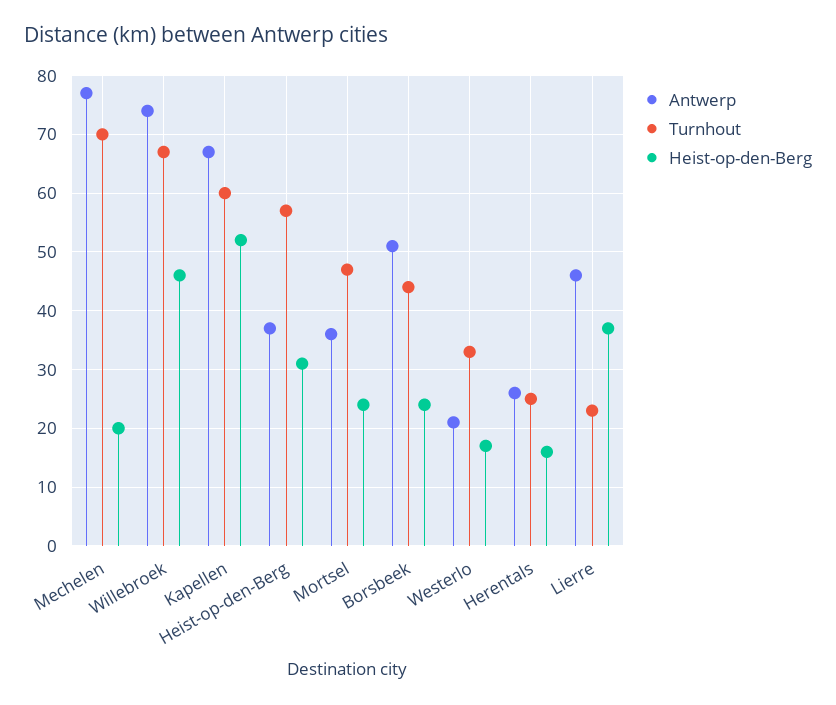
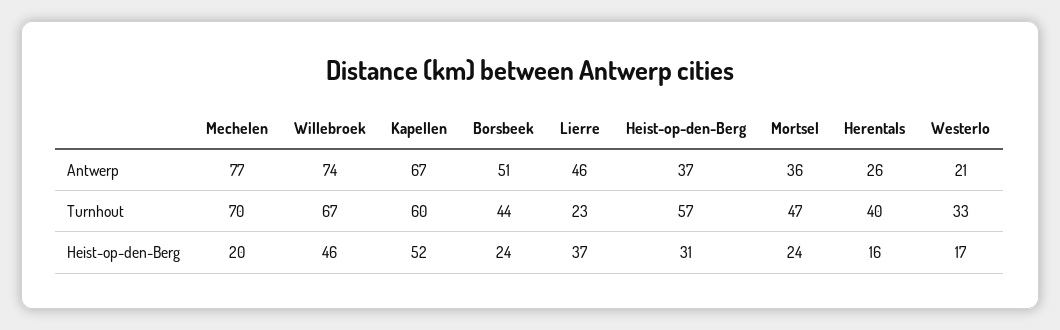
  {
    "Antwerp": {
      "Mechelen": 77,
      "Willebroek": 74,
      "Kapellen": 67,
      "Heist-op-den-Berg": 37,
      "Mortsel": 36,
      "Borsbeek": 51,
      "Westerlo": 21,
      "Herentals": 26,
      "Lierre": 46
    },
    "Turnhout": {
      "Mechelen": 70,
      "Willebroek": 67,
      "Kapellen": 60,
      "Heist-op-den-Berg": 57,
      "Mortsel": 47,
      "Borsbeek": 44,
      "Westerlo": 33,
-     "Herentals": 25,
+     "Herentals": 40,
      "Lierre": 23
    },
    "Heist-op-den-Berg": {
      "Mechelen": 20,
      "Willebroek": 46,
      "Kapellen": 52,
      "Heist-op-den-Berg": 31,
      "Mortsel": 24,
      "Borsbeek": 24,
      "Westerlo": 17,
      "Herentals": 16,
      "Lierre": 37
    }
  }

